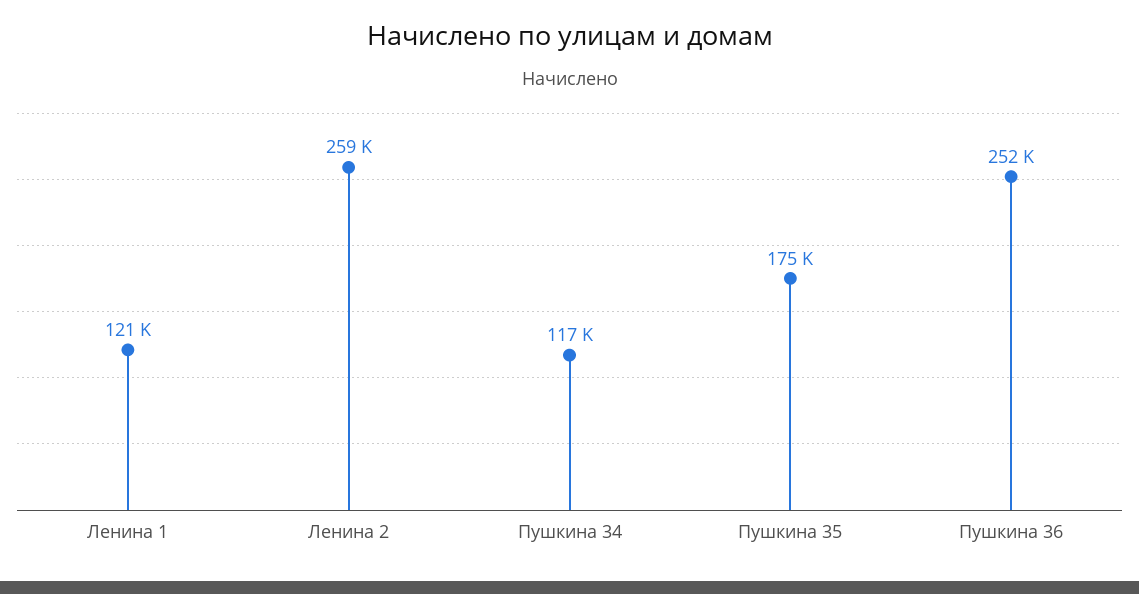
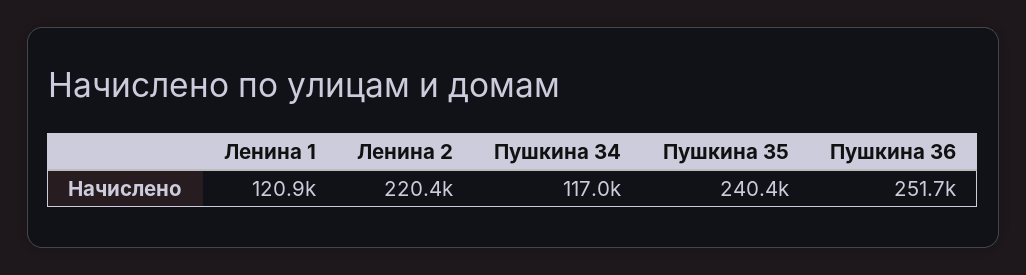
  {
    "Ленина 1": 120900,
-   "Ленина 2": 259000,
+   "Ленина 2": 220400,
    "Пушкина 34": 117000,
-   "Пушкина 35": 175000,
+   "Пушкина 35": 240400,
    "Пушкина 36": 251700
  }

